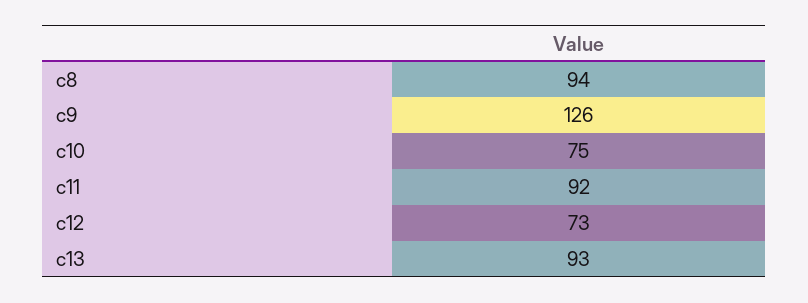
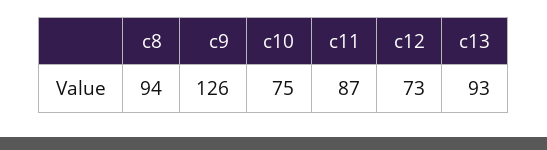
  {
    "c8": 94,
    "c9": 126,
    "c10": 75,
-   "c11": 92,
+   "c11": 87,
    "c12": 73,
    "c13": 93
  }

